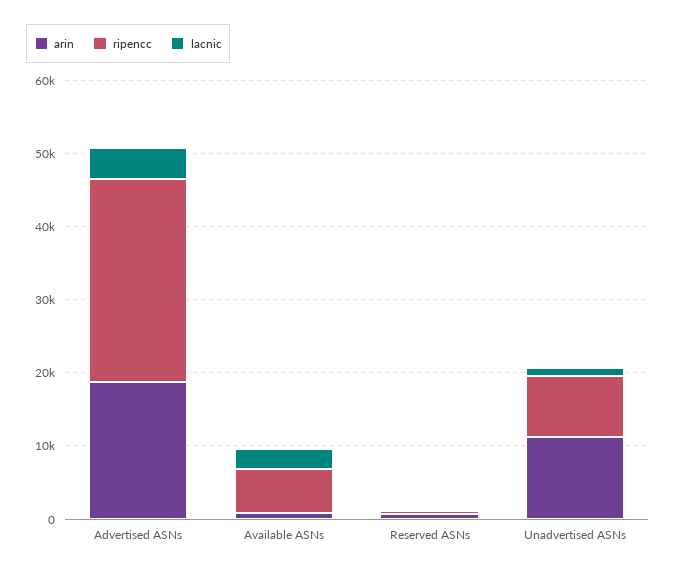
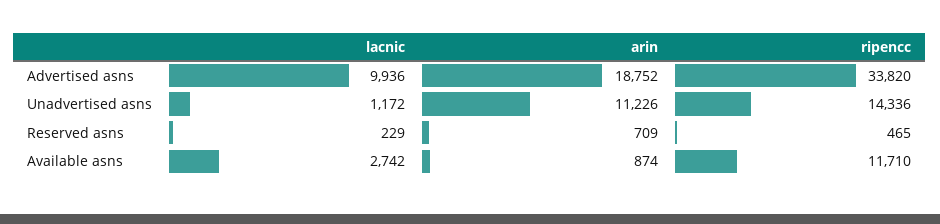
  {
    "arin": {
      "Advertised ASNs": 18752,
      "Available ASNs": 874,
      "Reserved ASNs": 709,
      "Unadvertised ASNs": 11226
    },
    "ripencc": {
-     "Advertised ASNs": 28000,
+     "Advertised ASNs": 33820,
-     "Available ASNs": 6000,
+     "Available ASNs": 11710,
      "Reserved ASNs": 465,
-     "Unadvertised ASNs": 8000
+     "Unadvertised ASNs": 14336
    },
    "lacnic": {
-     "Advertised ASNs": 4000,
+     "Advertised ASNs": 9936,
      "Available ASNs": 2742,
      "Reserved ASNs": 229,
      "Unadvertised ASNs": 1172
    }
  }

